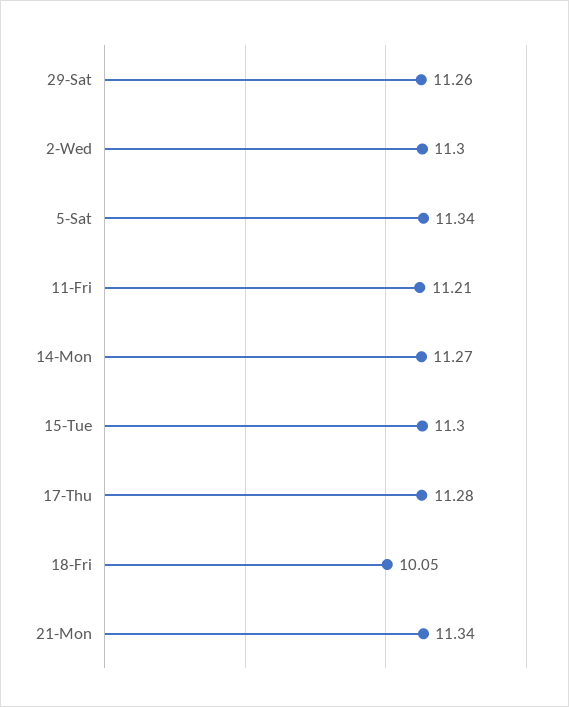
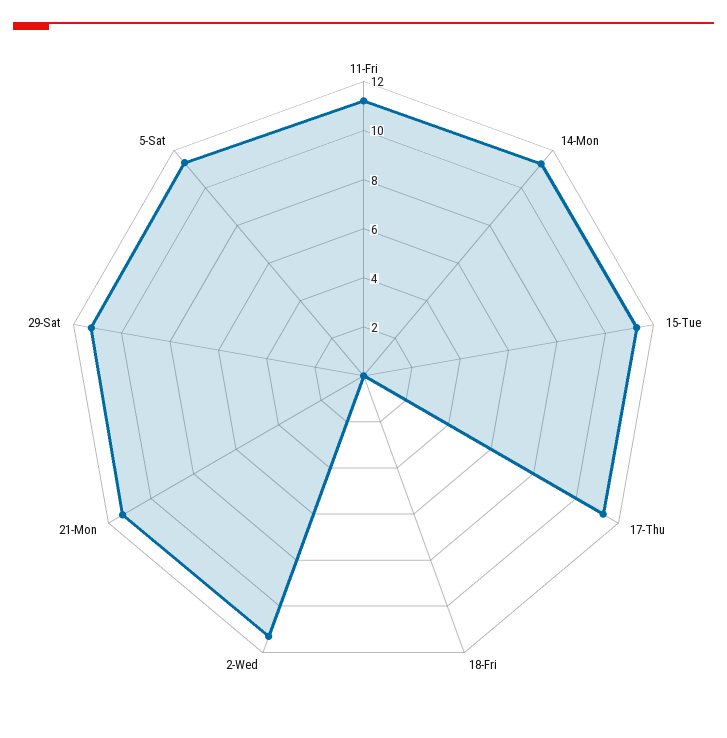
  {
    "29-Sat": 11.26,
    "2-Wed": 11.3,
    "5-Sat": 11.34,
    "11-Fri": 11.21,
    "14-Mon": 11.27,
    "15-Tue": 11.3,
    "17-Thu": 11.28,
-   "18-Fri": 10.05,
+   "18-Fri": 0,
    "21-Mon": 11.34
  }

